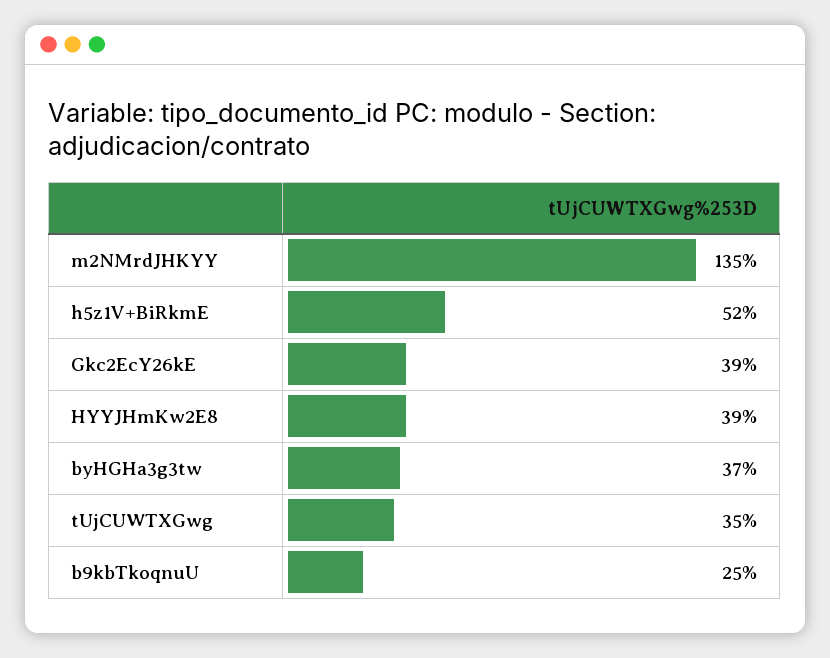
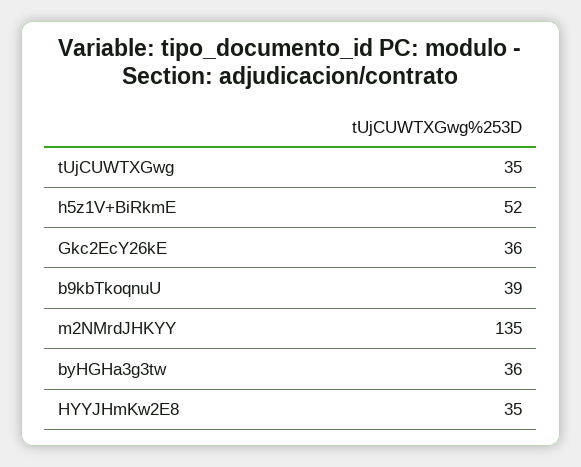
  {
    "m2NMrdJHKYY": 135,
    "h5z1V+BiRkmE": 52,
-   "Gkc2EcY26kE": 39,
+   "Gkc2EcY26kE": 36,
-   "HYYJHmKw2E8": 39,
+   "HYYJHmKw2E8": 35,
-   "byHGHa3g3tw": 37,
+   "byHGHa3g3tw": 36,
    "tUjCUWTXGwg": 35,
-   "b9kbTkoqnuU": 25
+   "b9kbTkoqnuU": 39
  }

